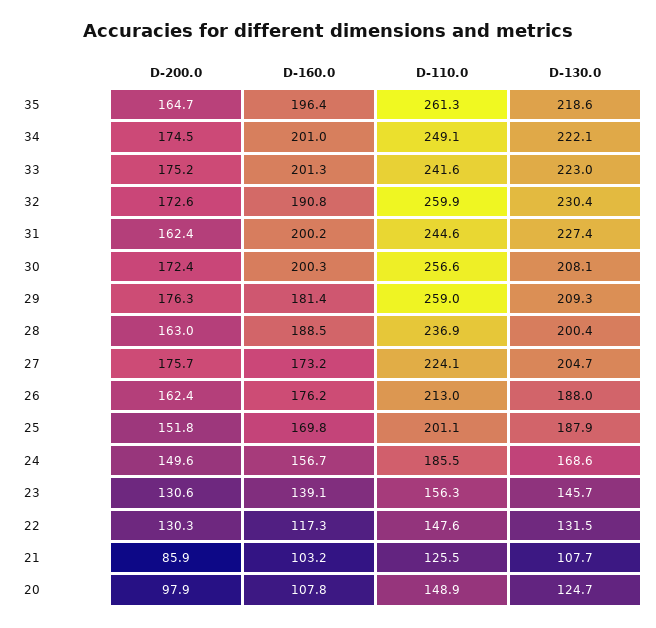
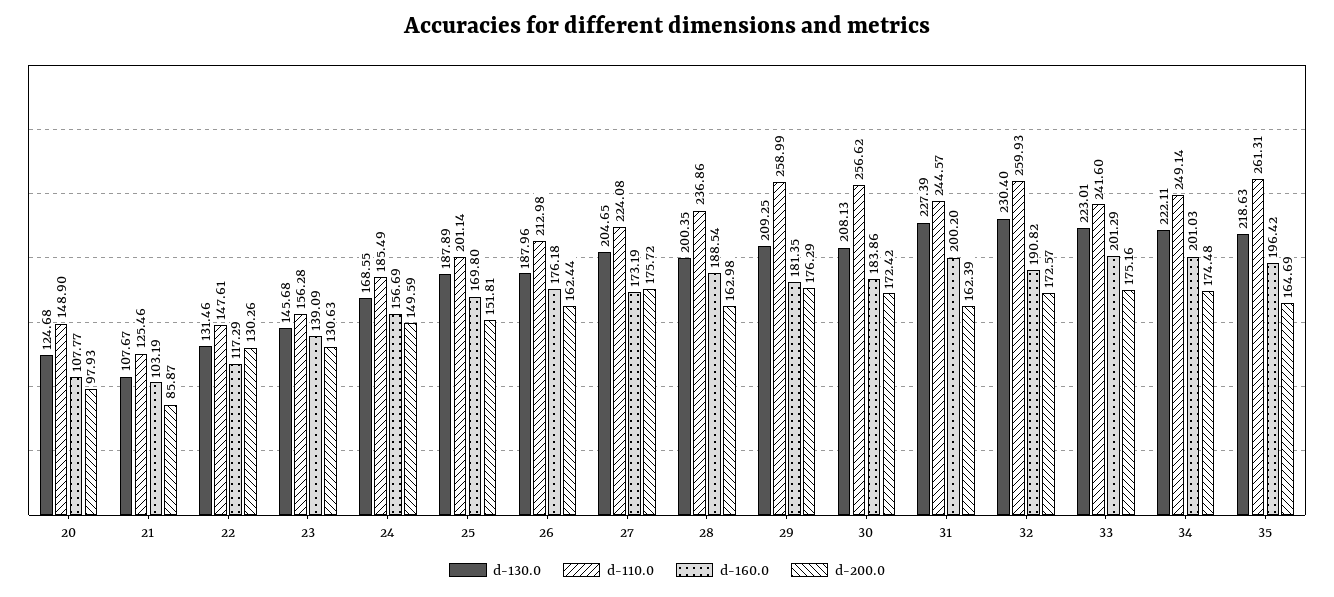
  {
    "D-200.0": {
      "35": 164.69,
      "34": 174.48,
      "33": 175.16,
      "32": 172.57,
      "31": 162.39,
      "30": 172.42,
      "29": 176.29,
      "28": 162.98,
      "27": 175.72,
      "26": 162.44,
      "25": 151.81,
      "24": 149.59,
      "23": 130.63,
      "22": 130.26,
      "21": 85.87,
      "20": 97.93
    },
    "D-160.0": {
      "35": 196.42,
      "34": 201.03,
      "33": 201.29,
      "32": 190.82,
      "31": 200.2,
-     "30": 200.3,
+     "30": 183.86,
      "29": 181.35,
      "28": 188.54,
      "27": 173.19,
      "26": 176.18,
      "25": 169.8,
      "24": 156.69,
      "23": 139.09,
      "22": 117.29,
      "21": 103.19,
      "20": 107.77
    },
    "D-110.0": {
      "35": 261.31,
      "34": 249.14,
      "33": 241.6,
      "32": 259.93,
      "31": 244.57,
      "30": 256.62,
      "29": 258.99,
      "28": 236.86,
      "27": 224.08,
      "26": 212.98,
      "25": 201.14,
      "24": 185.49,
      "23": 156.28,
      "22": 147.61,
      "21": 125.46,
      "20": 148.9
    },
    "D-130.0": {
      "35": 218.63,
      "34": 222.11,
      "33": 223.01,
      "32": 230.4,
      "31": 227.39,
      "30": 208.13,
      "29": 209.25,
      "28": 200.35,
      "27": 204.65,
      "26": 187.96,
      "25": 187.89,
      "24": 168.55,
      "23": 145.68,
      "22": 131.46,
      "21": 107.67,
      "20": 124.68
    }
  }

